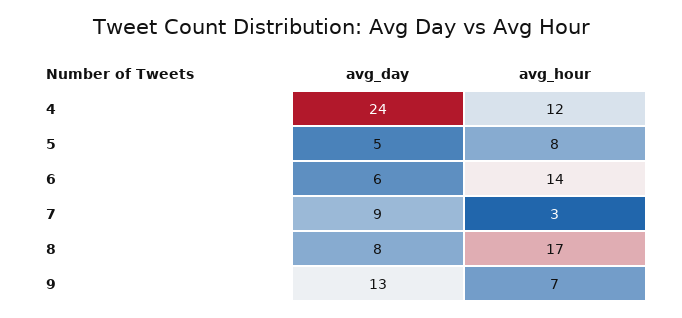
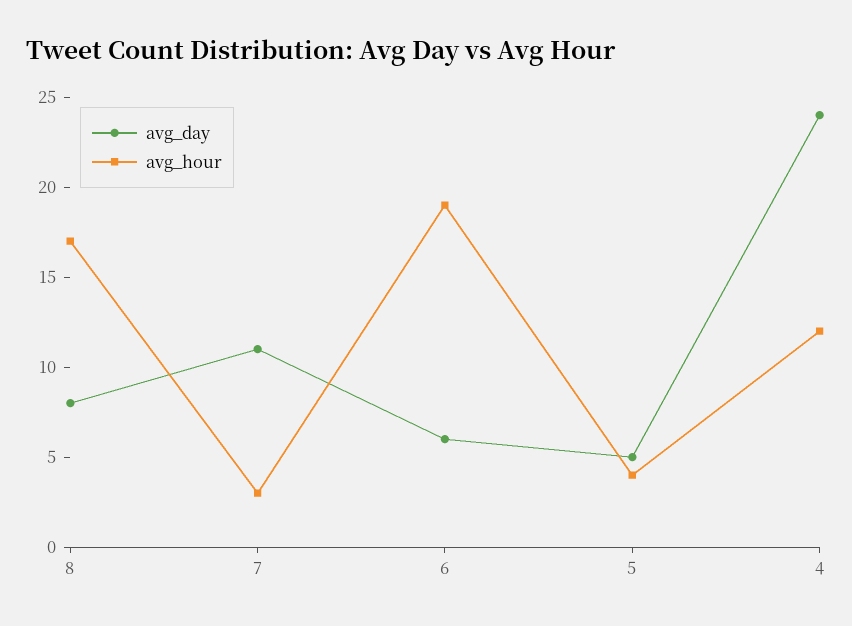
  {
    "avg_day": {
      "4": 24,
      "5": 5,
      "6": 6,
-     "7": 9,
+     "7": 11,
-     "8": 8,
+     "8": 8
-     "9": 13
    },
    "avg_hour": {
      "4": 12,
-     "5": 8,
+     "5": 4,
-     "6": 14,
+     "6": 19,
      "7": 3,
-     "8": 17,
+     "8": 17
-     "9": 7
    }
  }

